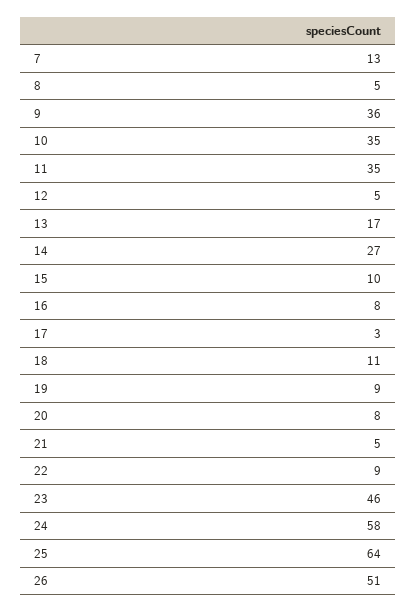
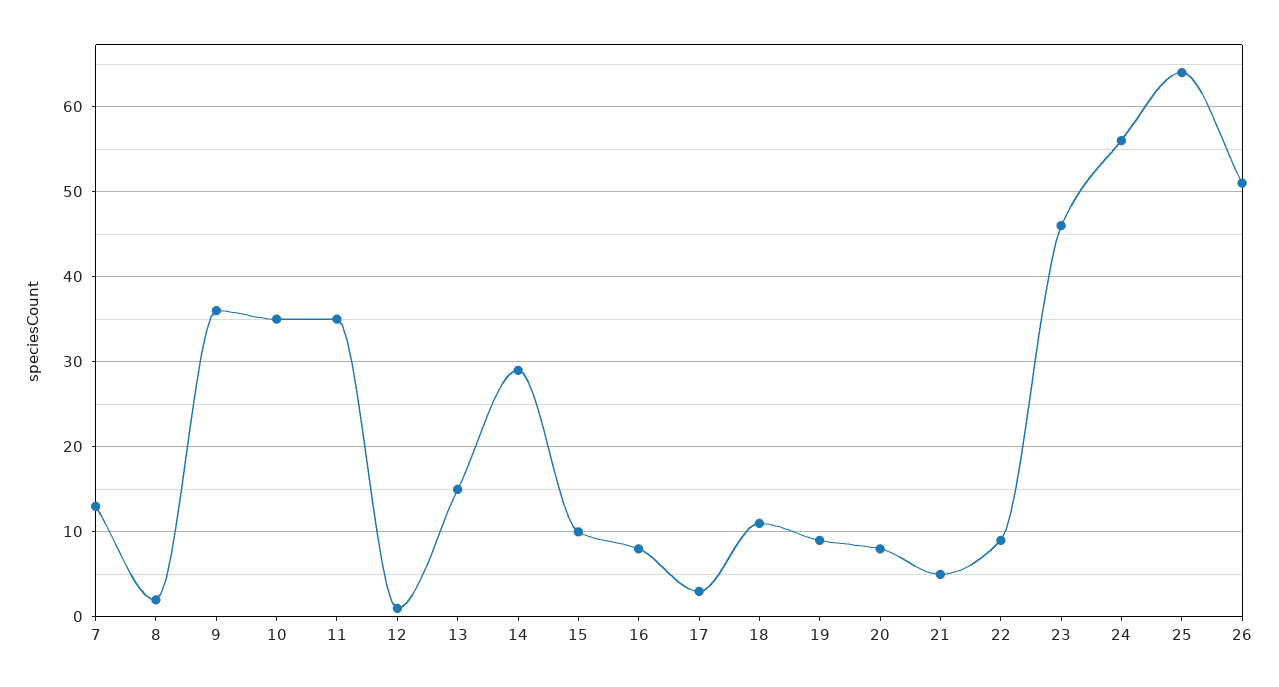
  {
    "7": 13,
-   "8": 5,
+   "8": 2,
    "9": 36,
    "10": 35,
    "11": 35,
-   "12": 5,
+   "12": 1,
-   "13": 17,
+   "13": 15,
-   "14": 27,
+   "14": 29,
    "15": 10,
    "16": 8,
    "17": 3,
    "18": 11,
    "19": 9,
    "20": 8,
    "21": 5,
    "22": 9,
    "23": 46,
-   "24": 58,
+   "24": 56,
    "25": 64,
    "26": 51
  }

